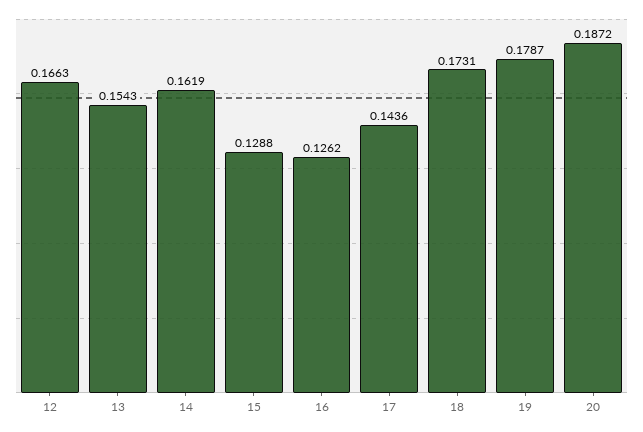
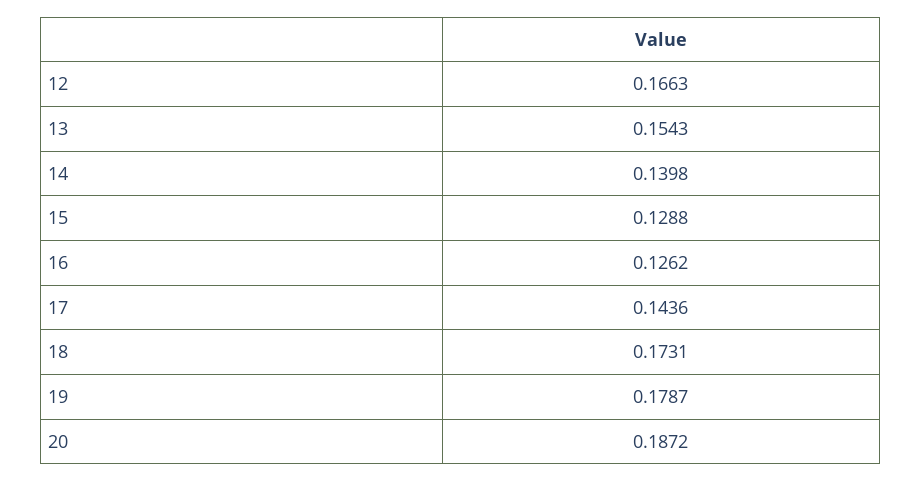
  {
    "12": 0.1663,
    "13": 0.1543,
-   "14": 0.1619,
+   "14": 0.1398,
    "15": 0.1288,
    "16": 0.1262,
    "17": 0.1436,
    "18": 0.1731,
    "19": 0.1787,
    "20": 0.1872
  }

